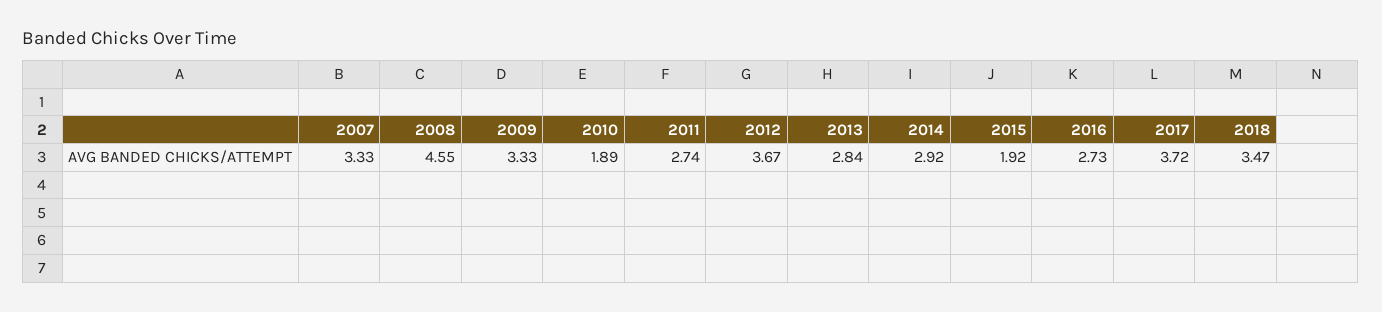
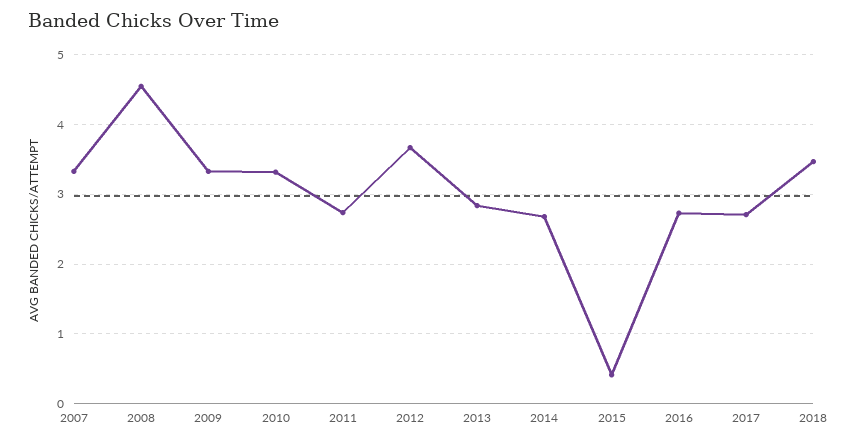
  {
    "2007": 3.33,
    "2008": 4.55,
    "2009": 3.33,
-   "2010": 1.89,
+   "2010": 3.3,
    "2011": 2.74,
    "2012": 3.67,
    "2013": 2.84,
-   "2014": 2.92,
+   "2014": 2.7,
-   "2015": 1.92,
+   "2015": 0.4,
    "2016": 2.73,
-   "2017": 3.72,
+   "2017": 2.7,
    "2018": 3.47
  }

